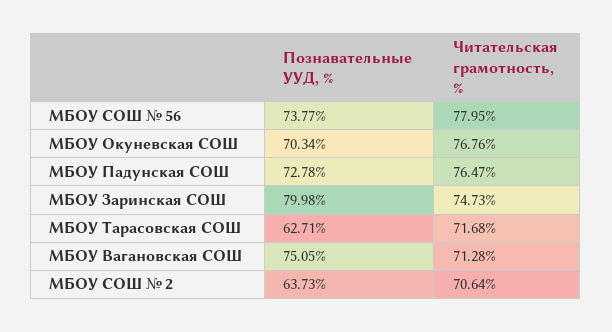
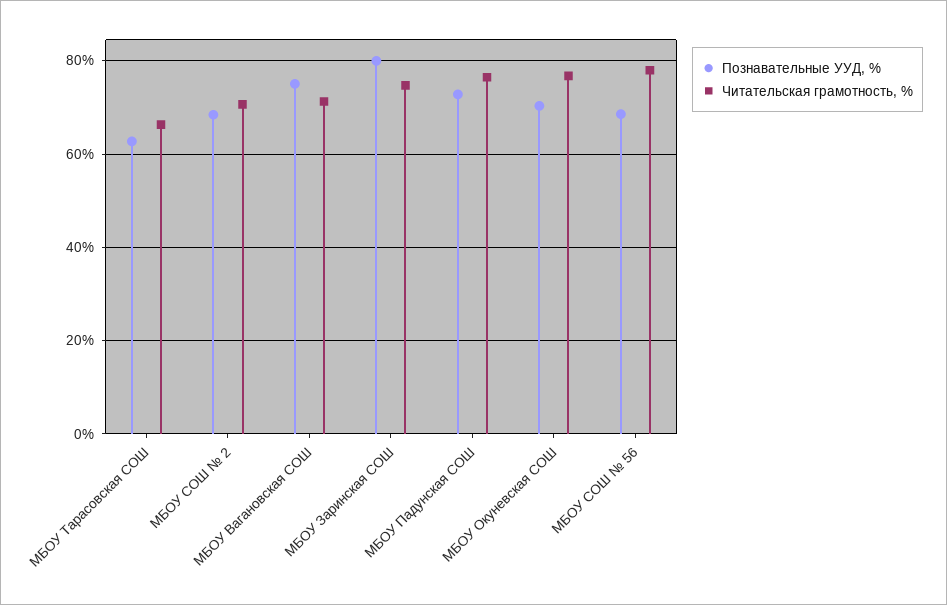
  {
    "Познавательные УУД, %": {
-     "МБОУ СОШ № 56": 73.77,
+     "МБОУ СОШ № 56": 68,
      "МБОУ Окуневская СОШ": 70.34,
      "МБОУ Падунская СОШ": 72.78,
      "МБОУ Заринская СОШ": 79.98,
      "МБОУ Тарасовская СОШ": 62.71,
      "МБОУ Вагановская СОШ": 75.05,
-     "МБОУ СОШ № 2": 63.73
+     "МБОУ СОШ № 2": 68
    },
    "Читательская грамотность, %": {
      "МБОУ СОШ № 56": 77.95,
      "МБОУ Окуневская СОШ": 76.76,
      "МБОУ Падунская СОШ": 76.47,
      "МБОУ Заринская СОШ": 74.73,
-     "МБОУ Тарасовская СОШ": 71.68,
+     "МБОУ Тарасовская СОШ": 66,
      "МБОУ Вагановская СОШ": 71.28,
      "МБОУ СОШ № 2": 70.64
    }
  }

